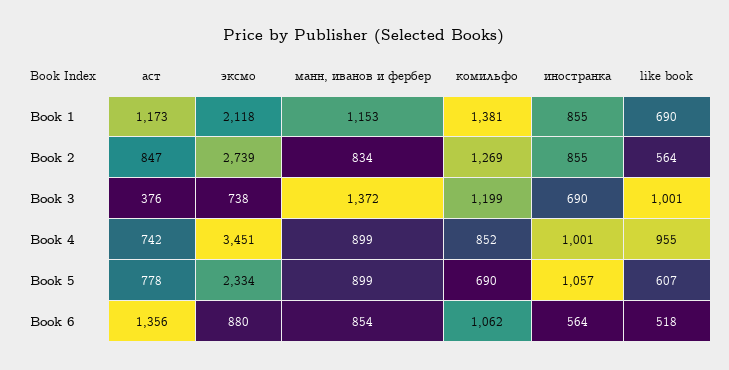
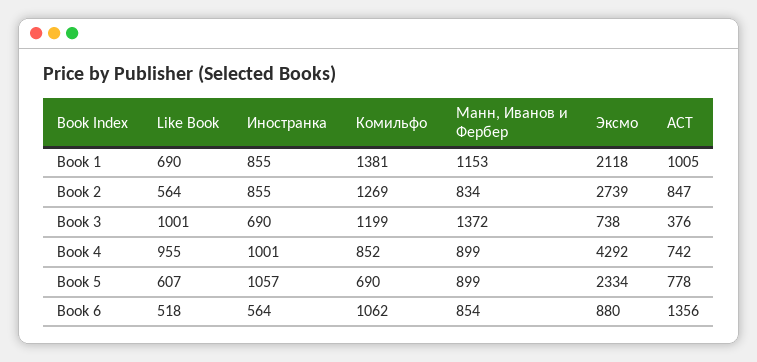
  {
    "аст": {
-     "Book 1": 1173,
+     "Book 1": 1005,
      "Book 2": 847,
      "Book 3": 376,
      "Book 4": 742,
      "Book 5": 778,
      "Book 6": 1356
    },
    "эксмо": {
      "Book 1": 2118,
      "Book 2": 2739,
      "Book 3": 738,
-     "Book 4": 3451,
+     "Book 4": 4292,
      "Book 5": 2334,
      "Book 6": 880
    },
    "манн, иванов и фербер": {
      "Book 1": 1153,
      "Book 2": 834,
      "Book 3": 1372,
      "Book 4": 899,
      "Book 5": 899,
      "Book 6": 854
    },
    "комильфо": {
      "Book 1": 1381,
      "Book 2": 1269,
      "Book 3": 1199,
      "Book 4": 852,
      "Book 5": 690,
      "Book 6": 1062
    },
    "иностранка": {
      "Book 1": 855,
      "Book 2": 855,
      "Book 3": 690,
      "Book 4": 1001,
      "Book 5": 1057,
      "Book 6": 564
    },
    "like book": {
      "Book 1": 690,
      "Book 2": 564,
      "Book 3": 1001,
      "Book 4": 955,
      "Book 5": 607,
      "Book 6": 518
    }
  }

